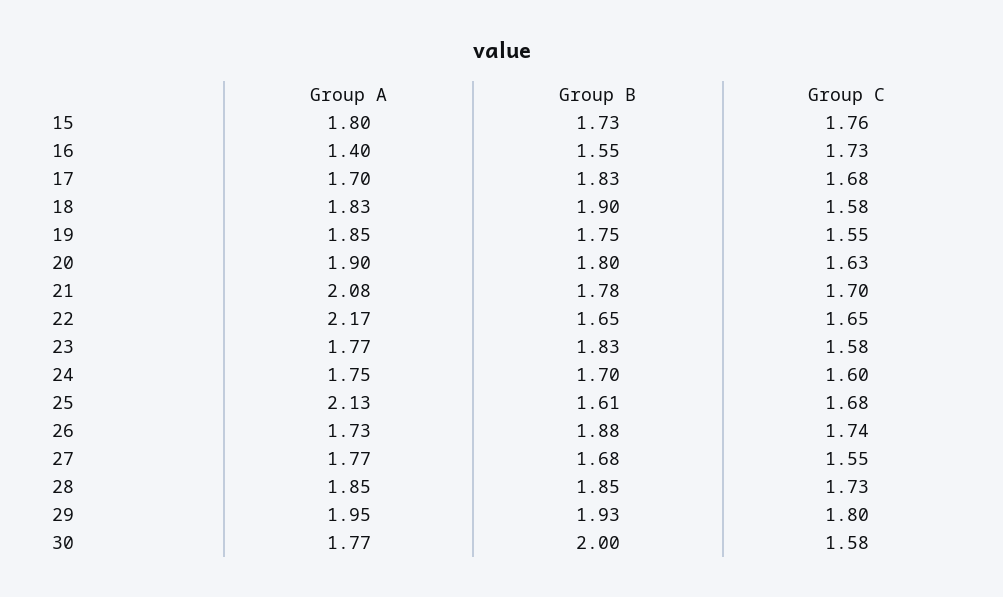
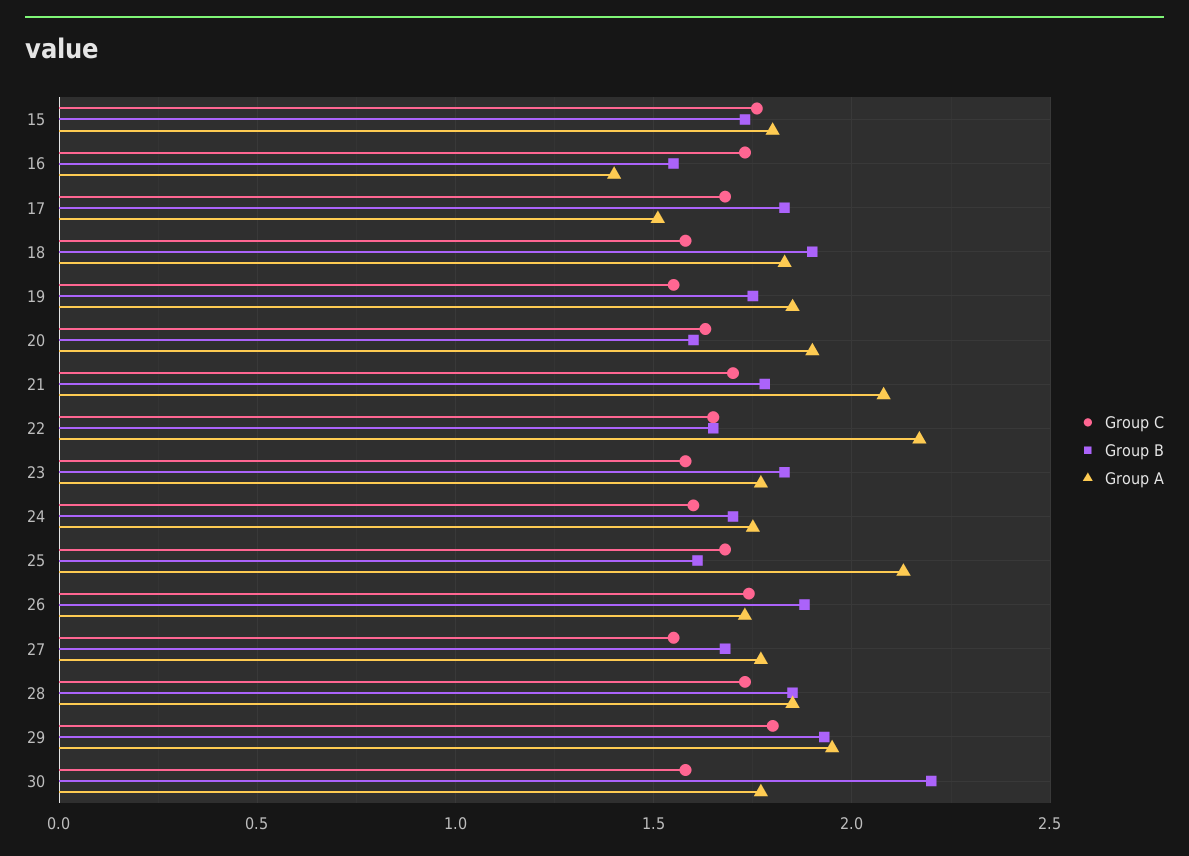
  {
    "Group A": {
      "15": 1.8,
      "16": 1.4,
-     "17": 1.7,
+     "17": 1.5,
      "18": 1.83,
      "19": 1.85,
      "20": 1.9,
      "21": 2.08,
      "22": 2.17,
      "23": 1.77,
      "24": 1.75,
      "25": 2.13,
      "26": 1.73,
      "27": 1.77,
      "28": 1.85,
      "29": 1.95,
      "30": 1.77
    },
    "Group B": {
      "15": 1.73,
      "16": 1.55,
      "17": 1.83,
      "18": 1.9,
      "19": 1.75,
-     "20": 1.8,
+     "20": 1.6,
      "21": 1.78,
      "22": 1.65,
      "23": 1.83,
      "24": 1.7,
      "25": 1.61,
      "26": 1.88,
      "27": 1.68,
      "28": 1.85,
      "29": 1.93,
-     "30": 2
+     "30": 2.2
    },
    "Group C": {
      "15": 1.76,
      "16": 1.73,
      "17": 1.68,
      "18": 1.58,
      "19": 1.55,
      "20": 1.63,
      "21": 1.7,
      "22": 1.65,
      "23": 1.58,
      "24": 1.6,
      "25": 1.68,
      "26": 1.74,
      "27": 1.55,
      "28": 1.73,
      "29": 1.8,
      "30": 1.58
    }
  }

